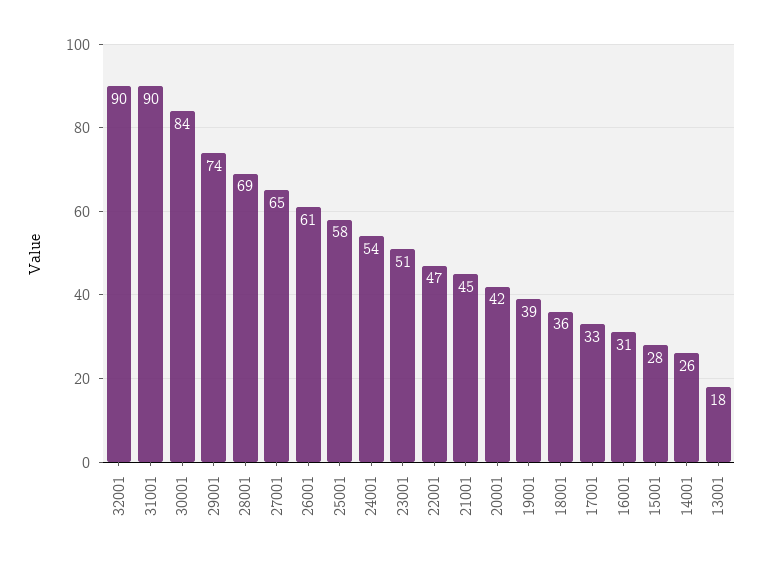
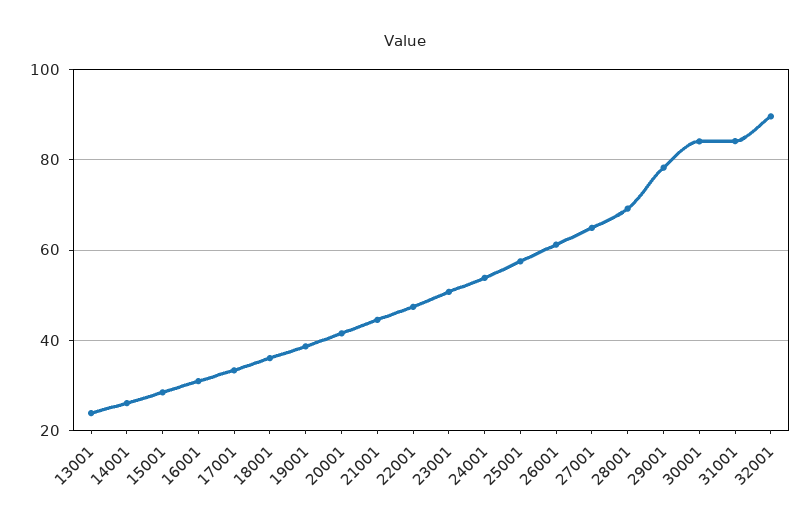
  {
    "32001": 90,
-   "31001": 90,
+   "31001": 84,
    "30001": 84,
-   "29001": 74,
+   "29001": 78,
    "28001": 69,
    "27001": 65,
    "26001": 61,
    "25001": 58,
    "24001": 54,
    "23001": 51,
    "22001": 47,
    "21001": 45,
    "20001": 42,
    "19001": 39,
    "18001": 36,
    "17001": 33,
    "16001": 31,
    "15001": 28,
    "14001": 26,
-   "13001": 18
+   "13001": 24
  }

